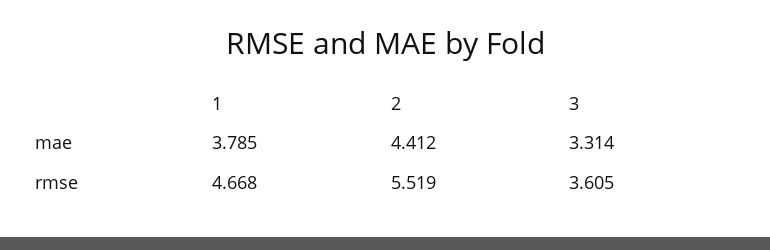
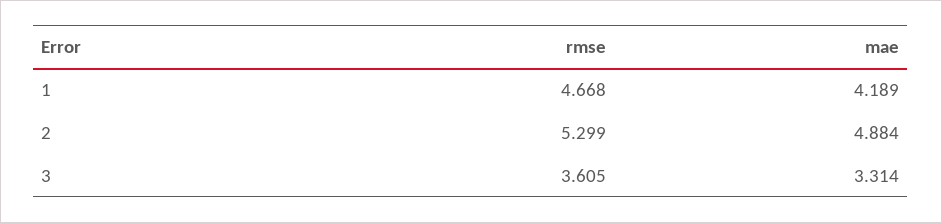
  {
    "1": {
-     "mae": 3.785,
+     "mae": 4.189,
      "rmse": 4.668
    },
    "2": {
-     "mae": 4.412,
+     "mae": 4.884,
-     "rmse": 5.519
+     "rmse": 5.299
    },
    "3": {
      "mae": 3.314,
      "rmse": 3.605
    }
  }

